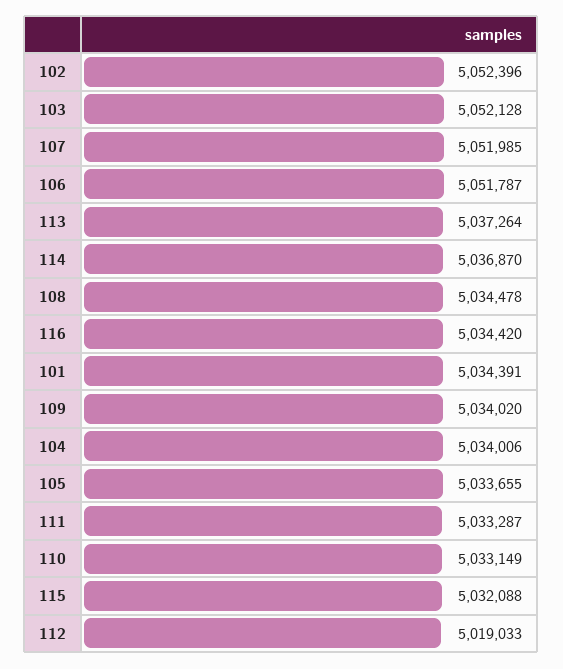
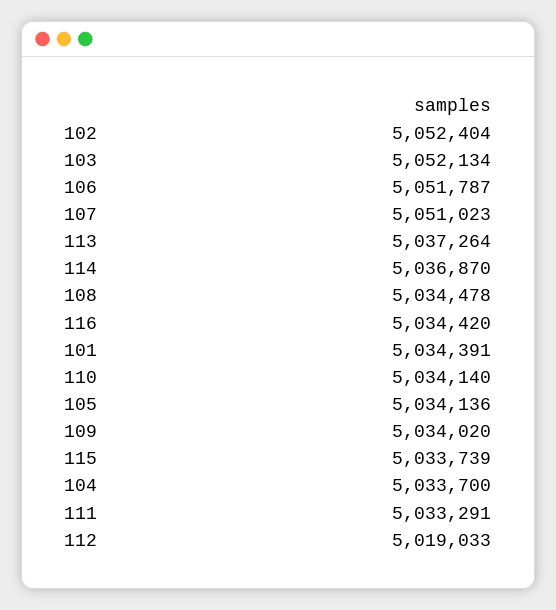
  {
-   "102": 5052396,
+   "102": 5052404,
-   "103": 5052128,
+   "103": 5052134,
-   "107": 5051985,
+   "107": 5051023,
    "106": 5051787,
    "113": 5037264,
    "114": 5036870,
    "108": 5034478,
    "116": 5034420,
    "101": 5034391,
    "109": 5034020,
-   "104": 5034006,
+   "104": 5033700,
-   "105": 5033655,
+   "105": 5034136,
-   "111": 5033287,
+   "111": 5033291,
-   "110": 5033149,
+   "110": 5034140,
-   "115": 5032088,
+   "115": 5033739,
    "112": 5019033
  }

